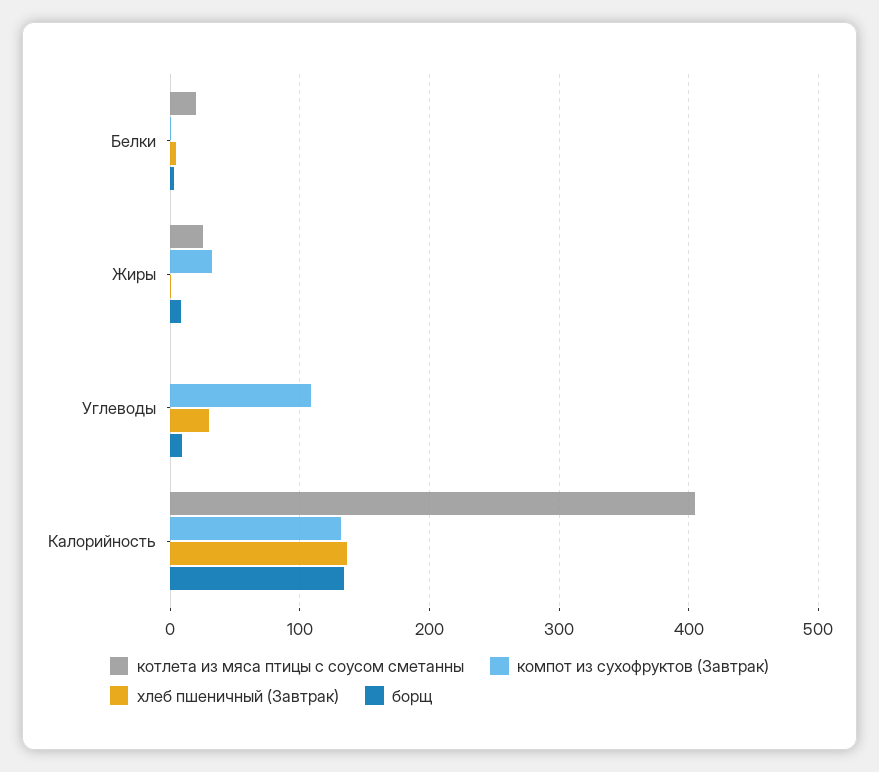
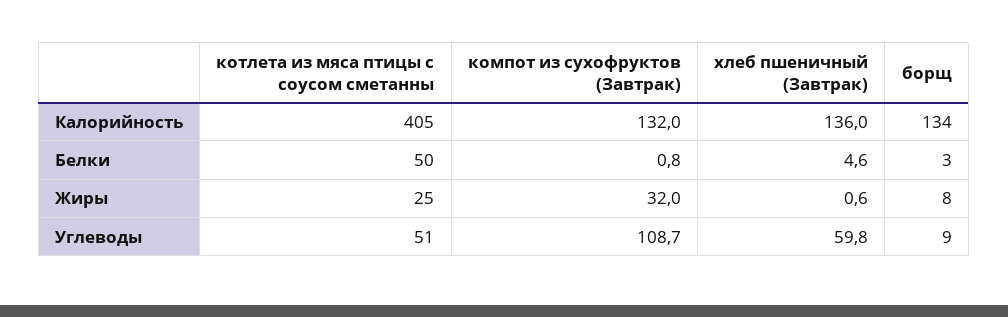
  {
    "котлета из мяса птицы с соусом сметанны": {
-     "Белки": 20,
+     "Белки": 50,
      "Жиры": 25,
-     "Углеводы": 0,
+     "Углеводы": 51,
      "Калорийность": 405
    },
    "компот из сухофруктов (Завтрак)": {
      "Белки": 0.8,
      "Жиры": 32,
      "Углеводы": 108.7,
      "Калорийность": 132
    },
    "хлеб пшеничный (Завтрак)": {
      "Белки": 4.6,
      "Жиры": 0.6,
-     "Углеводы": 30,
+     "Углеводы": 59.8,
      "Калорийность": 136
    },
    "борщ": {
      "Белки": 3,
      "Жиры": 8,
      "Углеводы": 9,
      "Калорийность": 134
    }
  }

